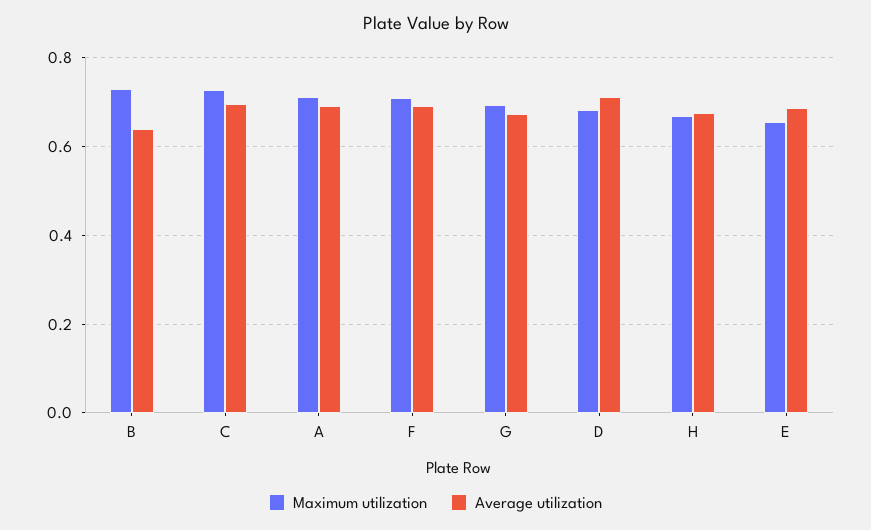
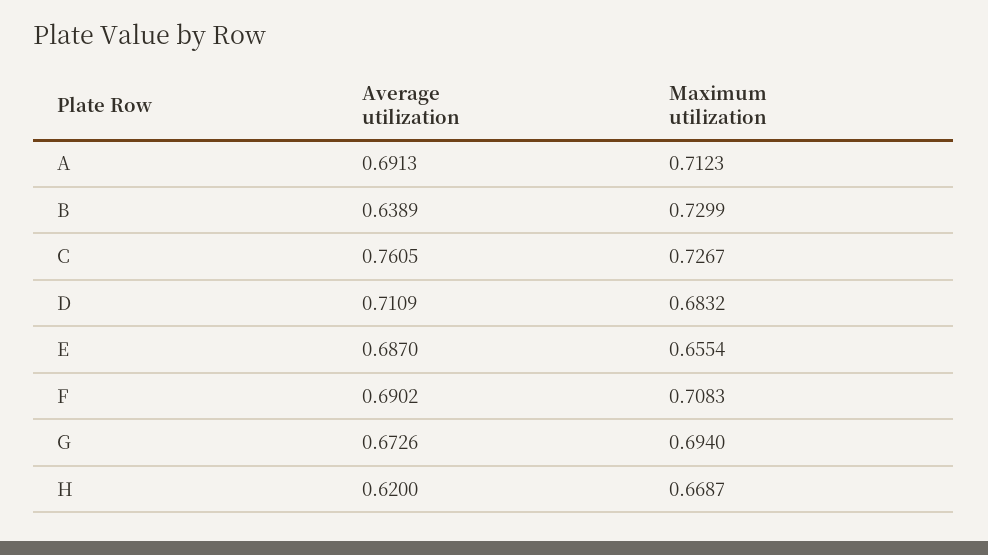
  {
    "Maximum utilization": {
      "B": 0.7299,
      "C": 0.7267,
      "A": 0.7123,
      "F": 0.7083,
      "G": 0.694,
      "D": 0.6832,
      "H": 0.6687,
      "E": 0.6554
    },
    "Average utilization": {
      "B": 0.6389,
-     "C": 0.7,
+     "C": 0.7605,
      "A": 0.6913,
      "F": 0.6902,
      "G": 0.6726,
      "D": 0.7109,
-     "H": 0.68,
+     "H": 0.62,
      "E": 0.687
    }
  }

